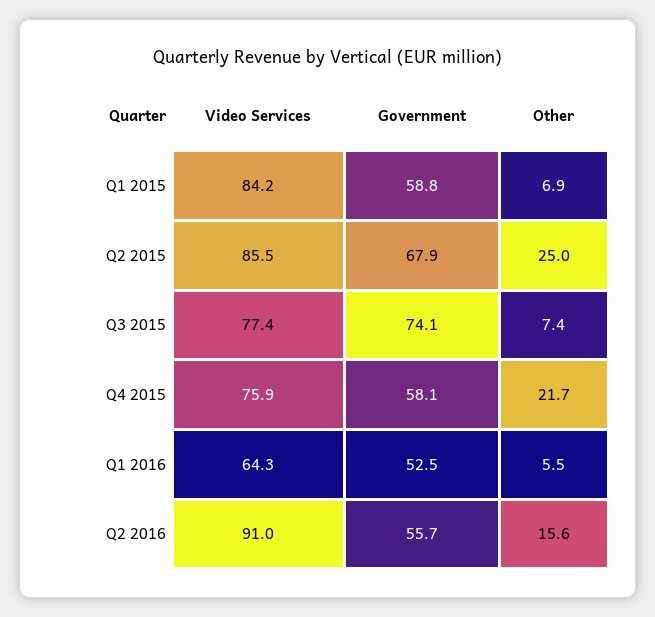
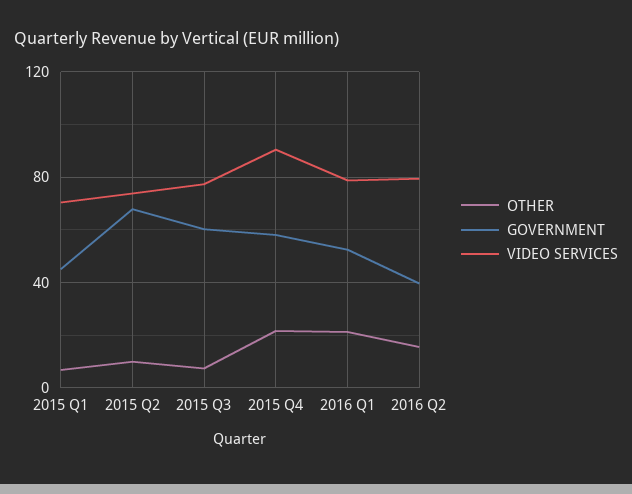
  {
    "Video Services": {
-     "Q1 2015": 84.2,
+     "Q1 2015": 70,
-     "Q2 2015": 85.5,
+     "Q2 2015": 75,
      "Q3 2015": 77.4,
-     "Q4 2015": 75.9,
+     "Q4 2015": 90,
-     "Q1 2016": 64.3,
+     "Q1 2016": 80,
-     "Q2 2016": 91
+     "Q2 2016": 80
    },
    "Government": {
-     "Q1 2015": 58.8,
+     "Q1 2015": 45,
      "Q2 2015": 67.9,
-     "Q3 2015": 74.1,
+     "Q3 2015": 60,
      "Q4 2015": 58.1,
      "Q1 2016": 52.5,
-     "Q2 2016": 55.7
+     "Q2 2016": 40
    },
    "Other": {
      "Q1 2015": 6.9,
-     "Q2 2015": 25,
+     "Q2 2015": 10,
      "Q3 2015": 7.4,
      "Q4 2015": 21.7,
-     "Q1 2016": 5.5,
+     "Q1 2016": 20,
      "Q2 2016": 15.6
    }
  }

